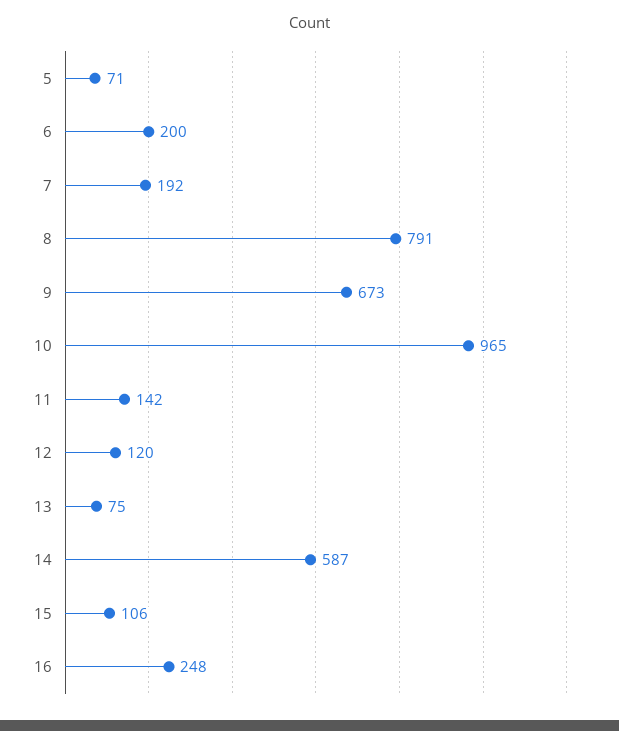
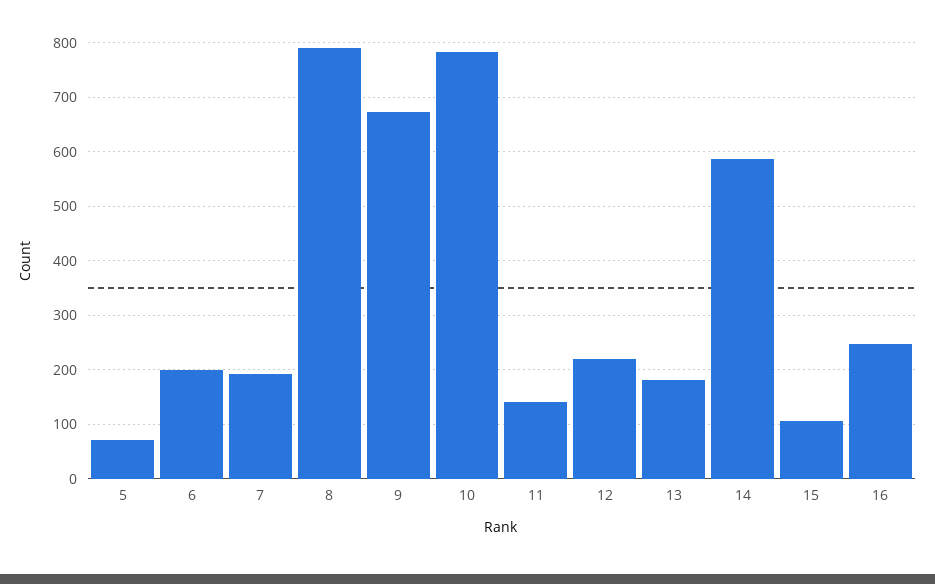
  {
    "5": 71,
    "6": 200,
    "7": 192,
    "8": 791,
    "9": 673,
-   "10": 965,
+   "10": 780,
    "11": 142,
-   "12": 120,
+   "12": 220,
-   "13": 75,
+   "13": 180,
    "14": 587,
    "15": 106,
    "16": 248
  }

